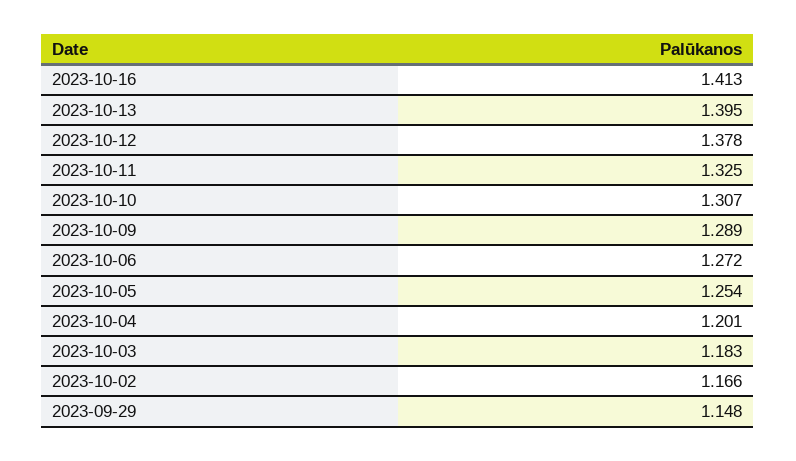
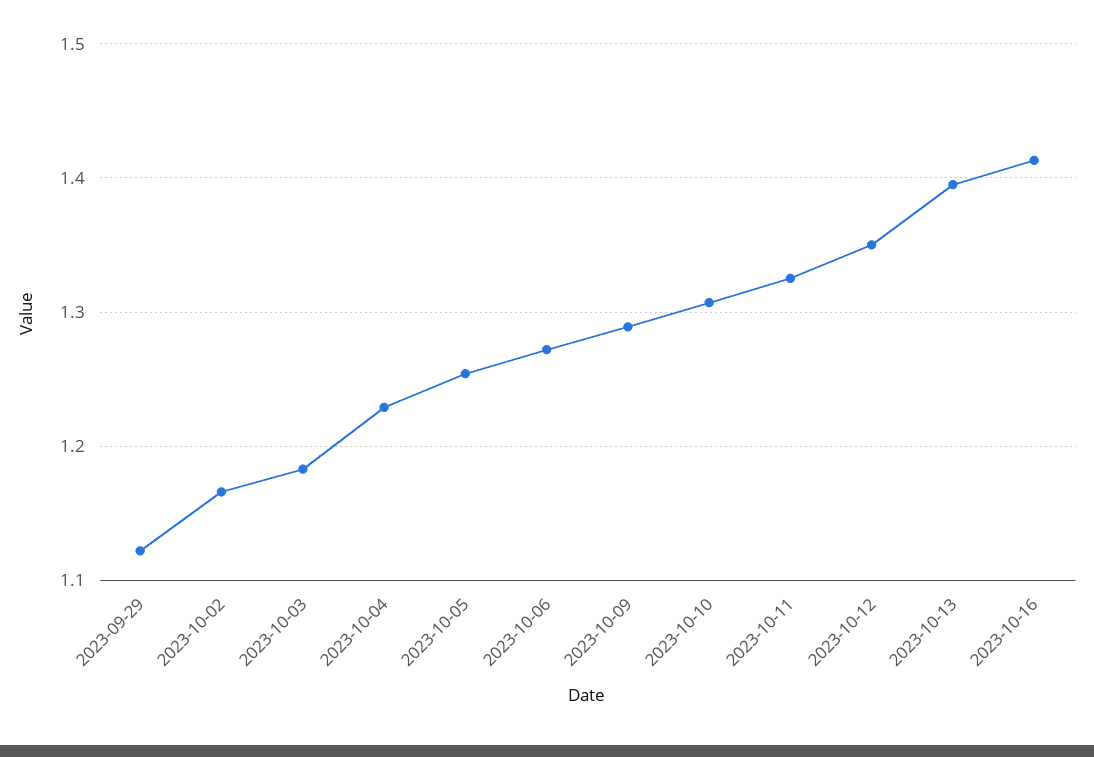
  {
    "2023-10-16": 1.413,
    "2023-10-13": 1.395,
-   "2023-10-12": 1.378,
+   "2023-10-12": 1.35,
    "2023-10-11": 1.325,
    "2023-10-10": 1.307,
    "2023-10-09": 1.289,
    "2023-10-06": 1.272,
    "2023-10-05": 1.254,
-   "2023-10-04": 1.201,
+   "2023-10-04": 1.23,
    "2023-10-03": 1.183,
    "2023-10-02": 1.166,
-   "2023-09-29": 1.148
+   "2023-09-29": 1.12
  }

